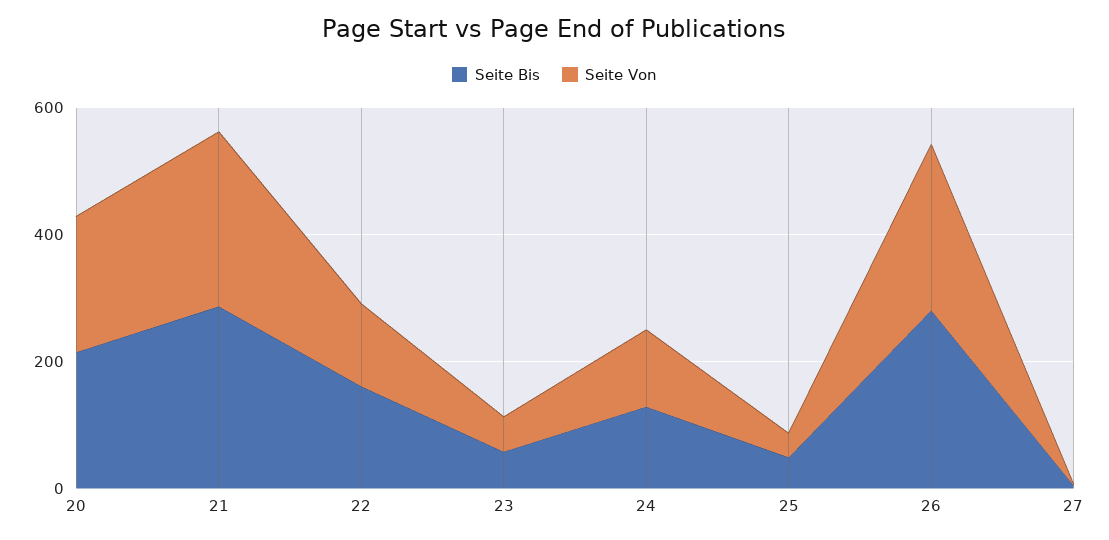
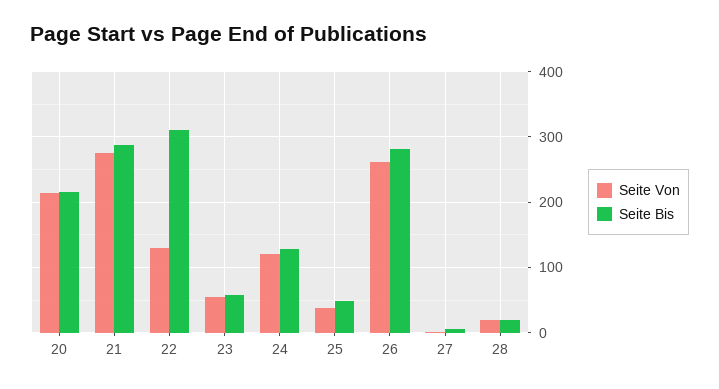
  {
    "Seite Bis": {
      "20": 220,
      "21": 290,
-     "22": 150,
+     "22": 310,
      "23": 60,
      "24": 130,
      "25": 50,
      "26": 280,
-     "27": 10
+     "27": 10,
+     "28": 20
    },
    "Seite Von": {
      "20": 210,
      "21": 280,
      "22": 130,
      "23": 60,
      "24": 120,
      "25": 40,
      "26": 260,
-     "27": 0
+     "27": 0,
+     "28": 20
    }
  }

